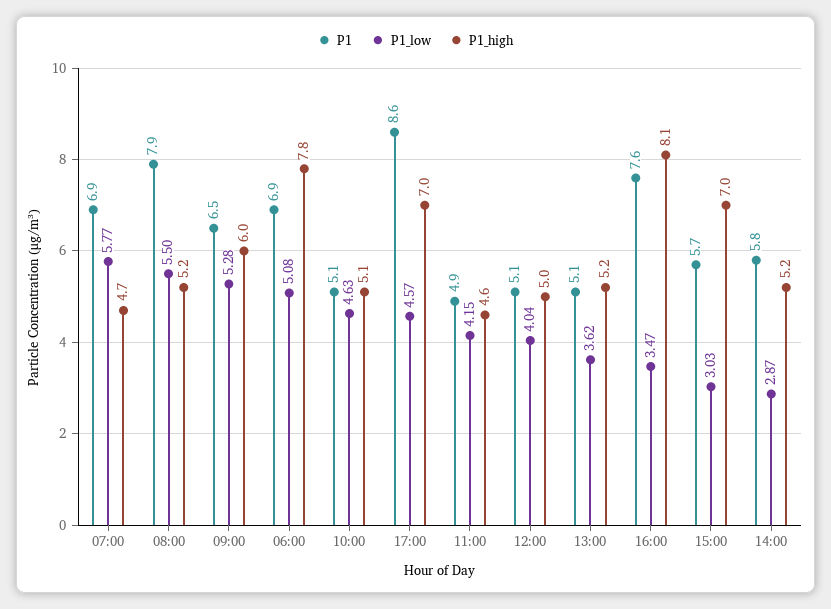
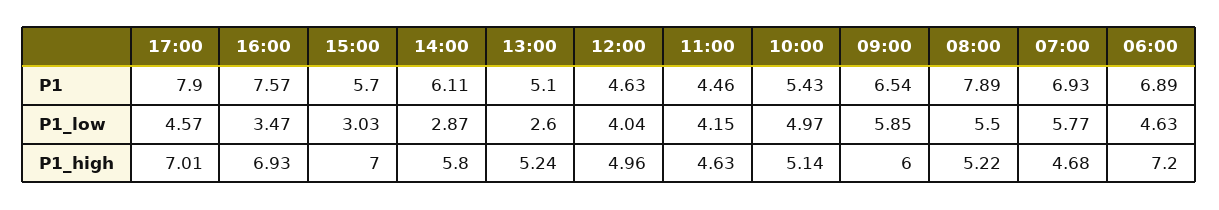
  {
    "P1": {
      "07:00": 6.93,
      "08:00": 7.89,
      "09:00": 6.54,
      "06:00": 6.89,
-     "10:00": 5.1,
+     "10:00": 5.43,
-     "17:00": 8.6,
+     "17:00": 7.9,
-     "11:00": 4.9,
+     "11:00": 4.46,
-     "12:00": 5.1,
+     "12:00": 4.63,
      "13:00": 5.1,
      "16:00": 7.57,
      "15:00": 5.7,
-     "14:00": 5.8
+     "14:00": 6.11
    },
    "P1_low": {
      "07:00": 5.77,
      "08:00": 5.5,
-     "09:00": 5.28,
+     "09:00": 5.85,
-     "06:00": 5.08,
+     "06:00": 4.63,
-     "10:00": 4.63,
+     "10:00": 4.97,
      "17:00": 4.57,
      "11:00": 4.15,
      "12:00": 4.04,
-     "13:00": 3.62,
+     "13:00": 2.6,
      "16:00": 3.47,
      "15:00": 3.03,
      "14:00": 2.87
    },
    "P1_high": {
      "07:00": 4.68,
      "08:00": 5.22,
      "09:00": 6,
-     "06:00": 7.8,
+     "06:00": 7.2,
      "10:00": 5.14,
      "17:00": 7.01,
      "11:00": 4.63,
      "12:00": 4.96,
      "13:00": 5.24,
-     "16:00": 8.1,
+     "16:00": 6.93,
      "15:00": 7,
-     "14:00": 5.2
+     "14:00": 5.8
    }
  }

